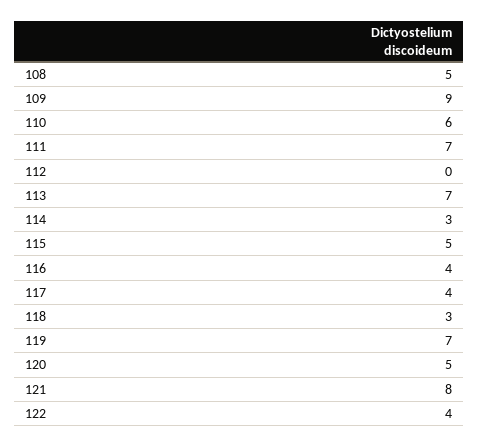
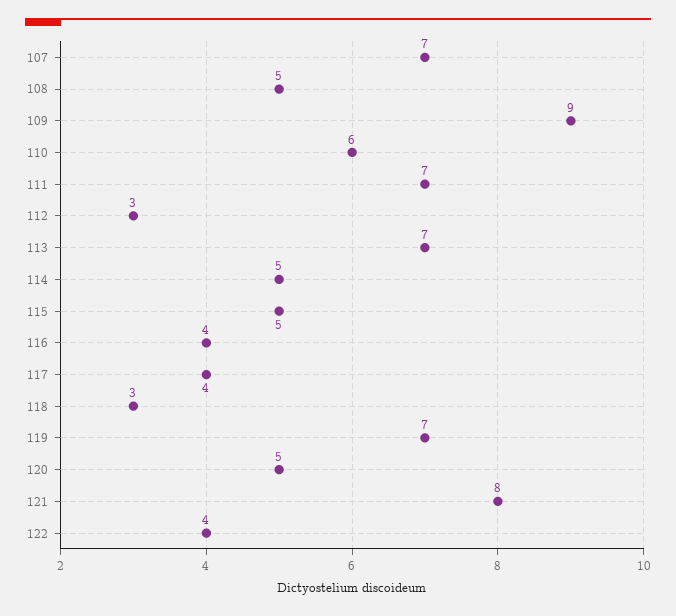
  {
    "108": 5,
    "109": 9,
    "110": 6,
    "111": 7,
-   "112": 0,
+   "112": 3,
    "113": 7,
-   "114": 3,
+   "114": 5,
    "115": 5,
    "116": 4,
    "117": 4,
    "118": 3,
    "119": 7,
    "120": 5,
    "121": 8,
-   "122": 4
+   "122": 4,
+   "107": 7
  }

